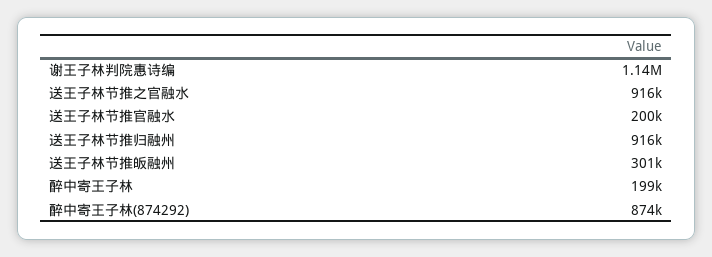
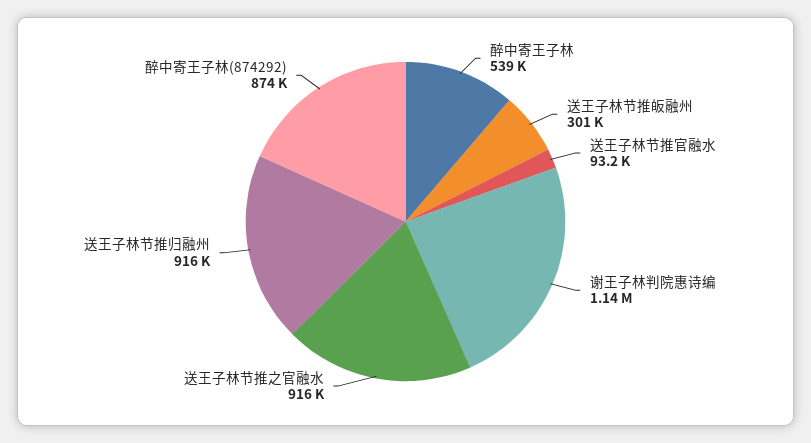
  {
    "谢王子林判院惠诗编": 1140000,
    "送王子林节推之官融水": 916000,
-   "送王子林节推官融水": 200000,
+   "送王子林节推官融水": 93200,
    "送王子林节推归融州": 916000,
    "送王子林节推皈融州": 301000,
-   "醉中寄王子林": 199000,
+   "醉中寄王子林": 539000,
    "醉中寄王子林(874292)": 874000
  }

